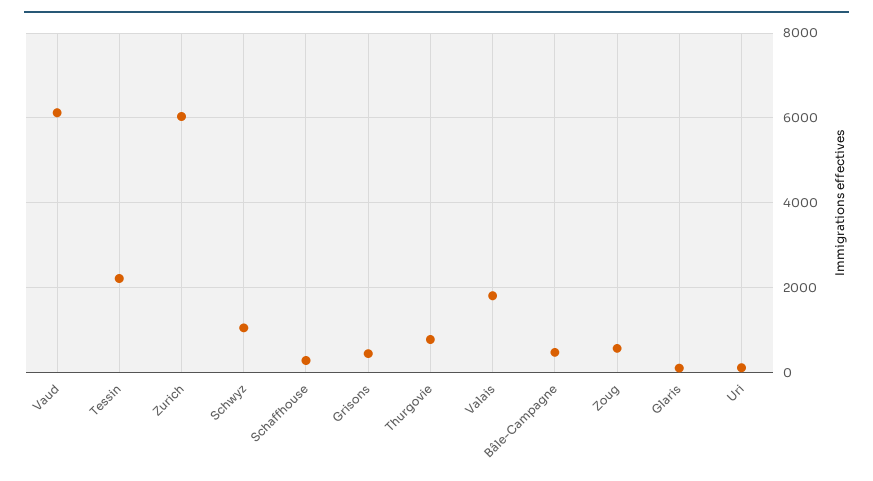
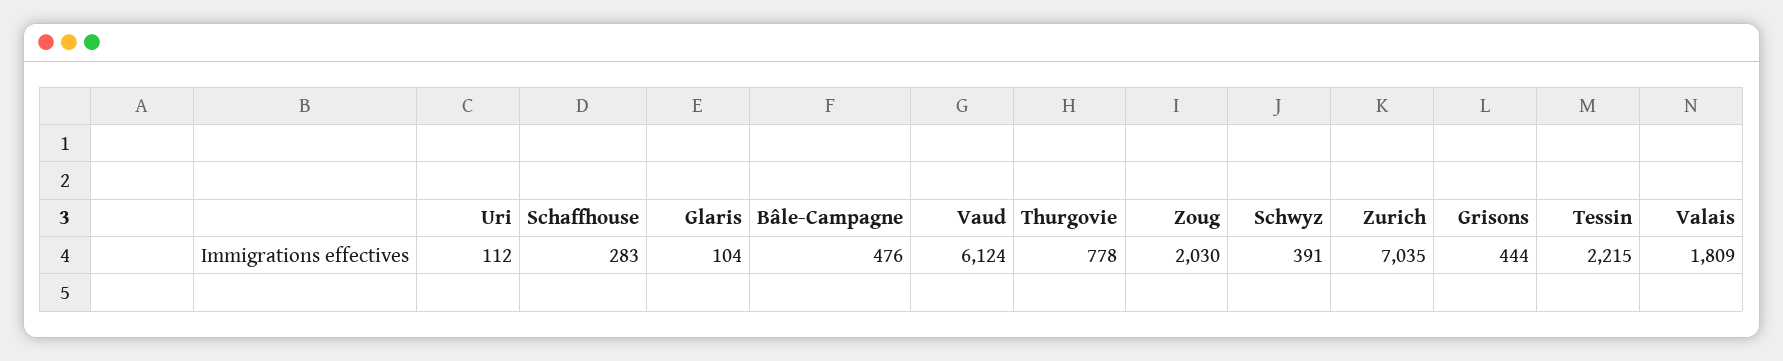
  {
    "Vaud": 6124,
    "Tessin": 2215,
-   "Zurich": 6000,
+   "Zurich": 7035,
-   "Schwyz": 1000,
+   "Schwyz": 391,
    "Schaffhouse": 283,
    "Grisons": 444,
    "Thurgovie": 778,
    "Valais": 1809,
    "Bâle-Campagne": 476,
-   "Zoug": 600,
+   "Zoug": 2030,
    "Glaris": 104,
    "Uri": 112
  }

